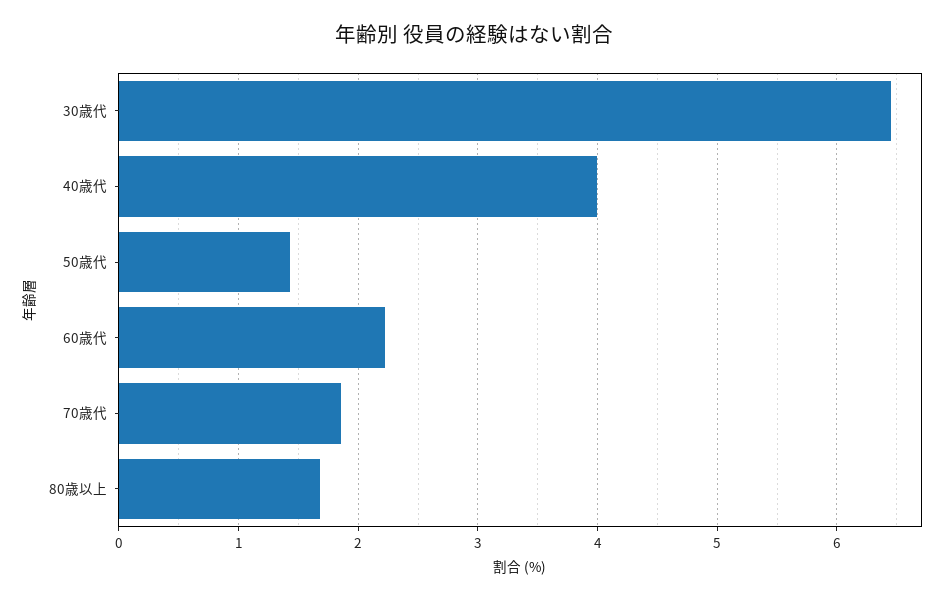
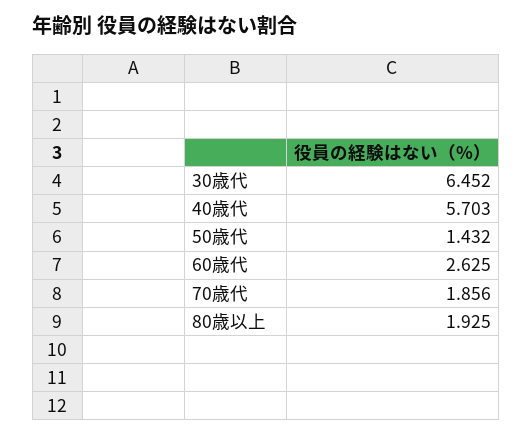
  {
    "30歳代": 6.452,
-   "40歳代": 4,
+   "40歳代": 5.703,
    "50歳代": 1.432,
-   "60歳代": 2.2,
+   "60歳代": 2.625,
    "70歳代": 1.856,
-   "80歳以上": 1.7
+   "80歳以上": 1.925
  }

